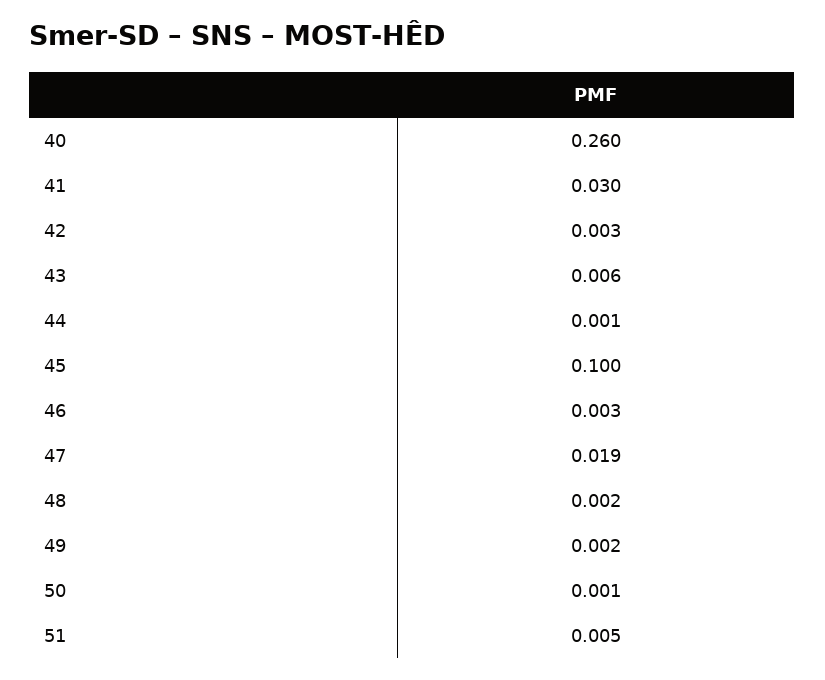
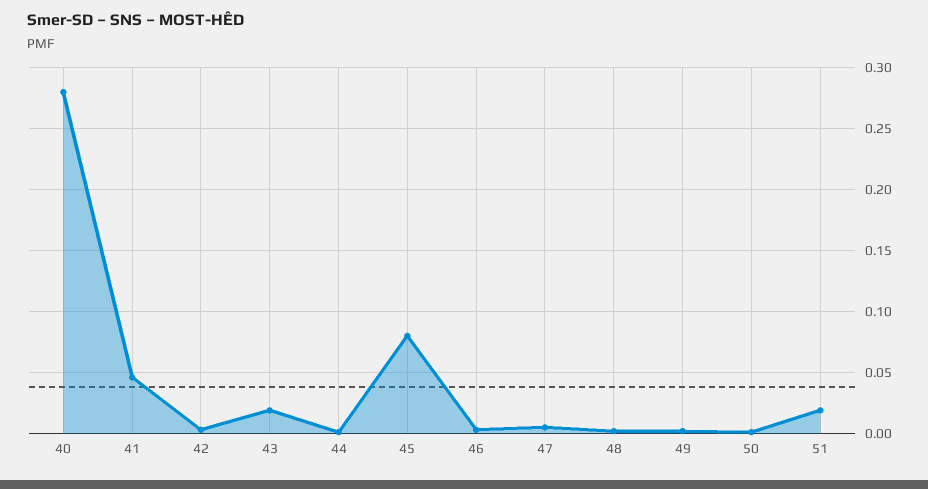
  {
-   "40": 0.26,
+   "40": 0.28,
-   "41": 0.03,
+   "41": 0.045,
    "42": 0.003,
-   "43": 0.006,
+   "43": 0.02,
    "44": 0.001,
-   "45": 0.1,
+   "45": 0.08,
    "46": 0.003,
-   "47": 0.019,
+   "47": 0.005,
    "48": 0.002,
    "49": 0.002,
    "50": 0.001,
-   "51": 0.005
+   "51": 0.02
  }

